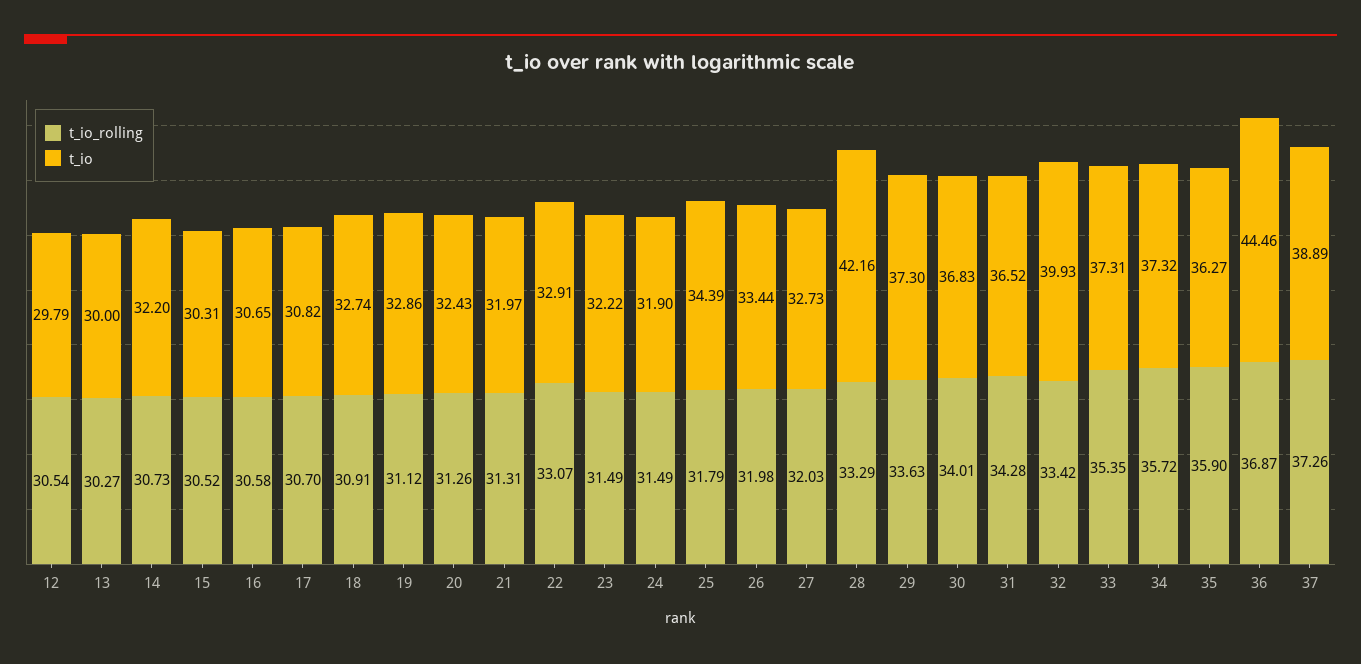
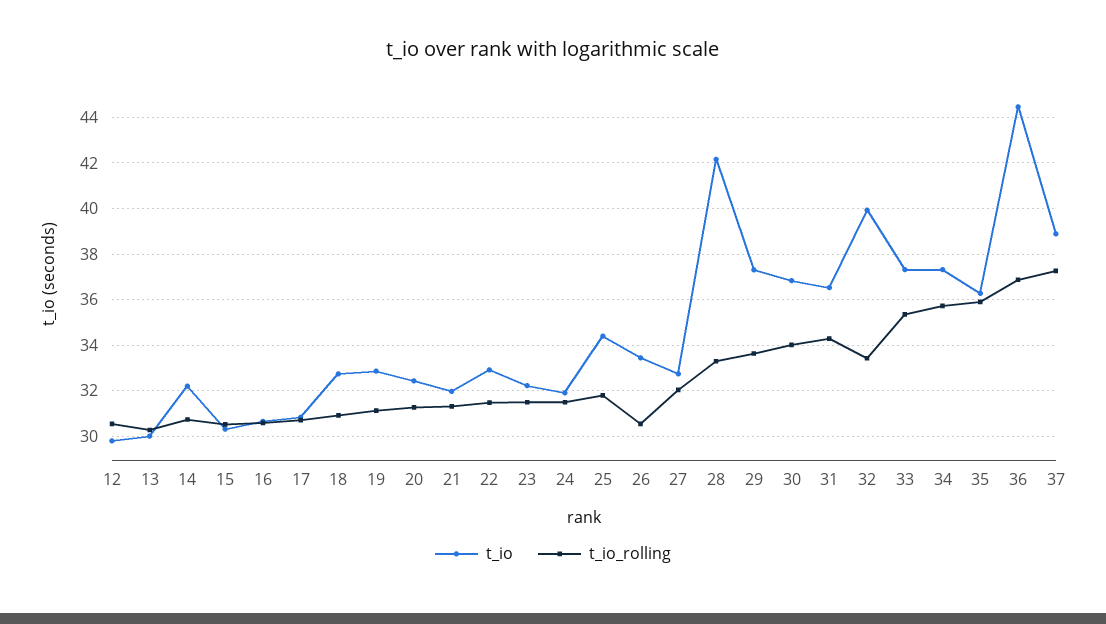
  {
    "t_io_rolling": {
      "12": 30.54,
      "13": 30.27,
      "14": 30.73,
      "15": 30.52,
      "16": 30.58,
      "17": 30.7,
      "18": 30.91,
      "19": 31.12,
      "20": 31.26,
      "21": 31.31,
-     "22": 33.07,
+     "22": 31.5,
      "23": 31.49,
      "24": 31.49,
      "25": 31.79,
-     "26": 31.98,
+     "26": 30.5,
      "27": 32.03,
      "28": 33.29,
      "29": 33.63,
      "30": 34.01,
      "31": 34.28,
      "32": 33.42,
      "33": 35.35,
      "34": 35.72,
      "35": 35.9,
      "36": 36.87,
      "37": 37.26
    },
    "t_io": {
      "12": 29.79,
      "13": 30,
      "14": 32.2,
      "15": 30.31,
      "16": 30.65,
      "17": 30.82,
      "18": 32.74,
      "19": 32.86,
      "20": 32.43,
      "21": 31.97,
      "22": 32.91,
      "23": 32.22,
      "24": 31.9,
      "25": 34.39,
      "26": 33.44,
      "27": 32.73,
      "28": 42.16,
      "29": 37.3,
      "30": 36.83,
      "31": 36.52,
      "32": 39.93,
      "33": 37.31,
      "34": 37.32,
      "35": 36.27,
      "36": 44.46,
      "37": 38.89
    }
  }

